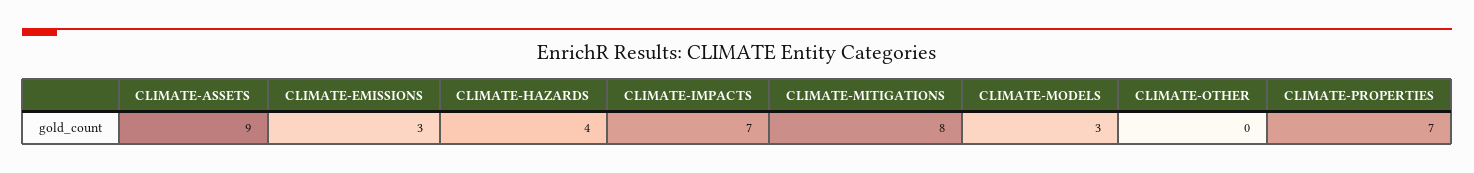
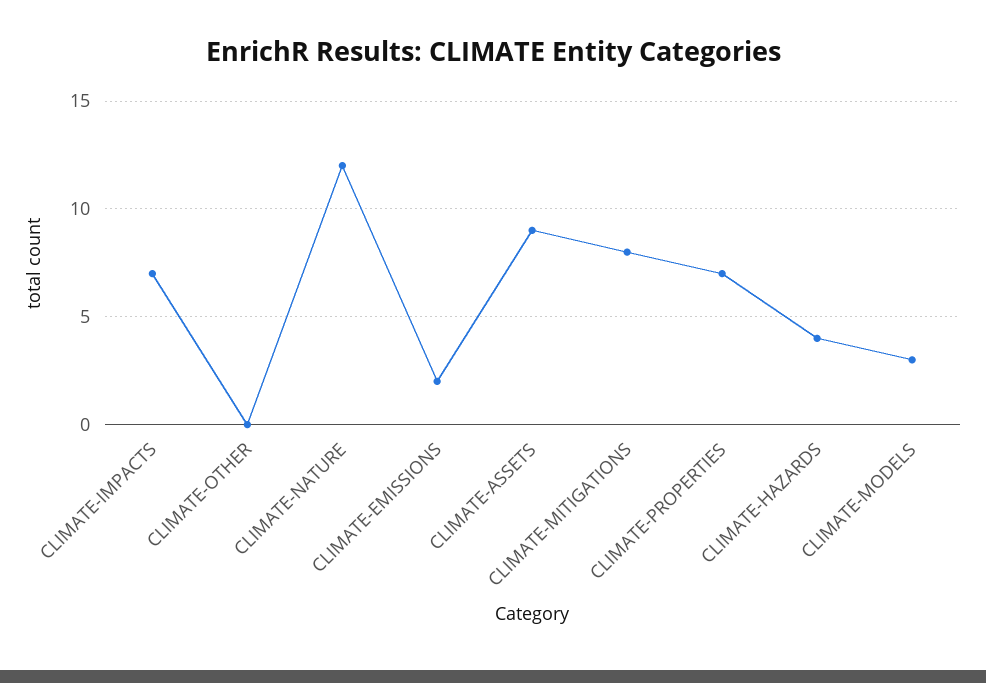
  {
    "CLIMATE-ASSETS": 9,
-   "CLIMATE-EMISSIONS": 3,
+   "CLIMATE-EMISSIONS": 2,
    "CLIMATE-HAZARDS": 4,
    "CLIMATE-IMPACTS": 7,
    "CLIMATE-MITIGATIONS": 8,
    "CLIMATE-MODELS": 3,
    "CLIMATE-OTHER": 0,
-   "CLIMATE-PROPERTIES": 7
+   "CLIMATE-PROPERTIES": 7,
+   "CLIMATE-NATURE": 12
  }

